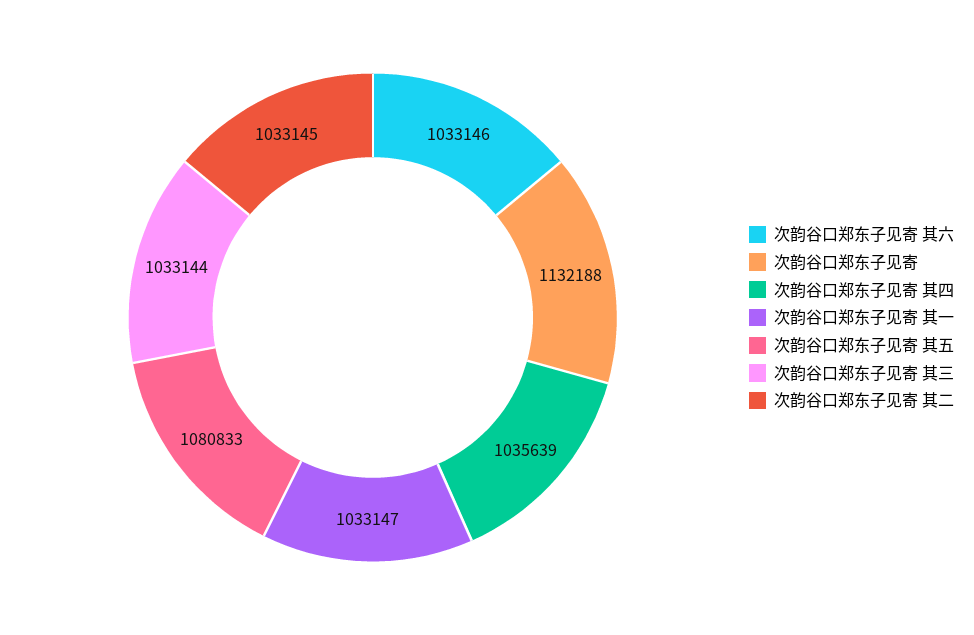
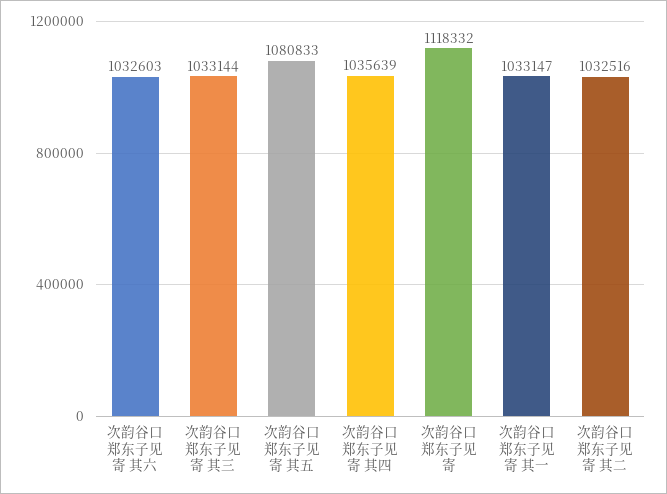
  {
-   "次韵谷口郑东子见寄 其六": 1033146,
+   "次韵谷口郑东子见寄 其六": 1032603,
-   "次韵谷口郑东子见寄": 1132188,
+   "次韵谷口郑东子见寄": 1118332,
    "次韵谷口郑东子见寄 其四": 1035639,
    "次韵谷口郑东子见寄 其一": 1033147,
    "次韵谷口郑东子见寄 其五": 1080833,
    "次韵谷口郑东子见寄 其三": 1033144,
-   "次韵谷口郑东子见寄 其二": 1033145
+   "次韵谷口郑东子见寄 其二": 1032516
  }

